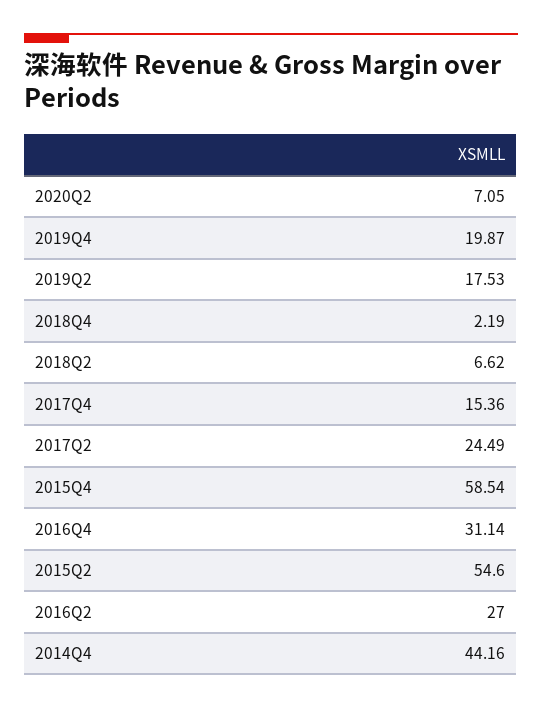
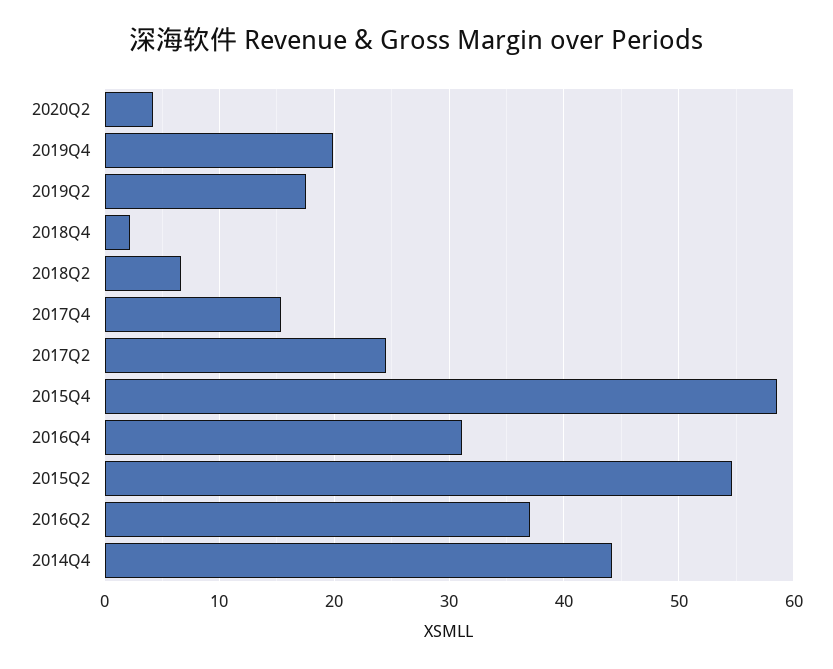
  {
-   "2020Q2": 7.05,
+   "2020Q2": 4,
    "2019Q4": 19.87,
    "2019Q2": 17.53,
    "2018Q4": 2.19,
    "2018Q2": 6.62,
    "2017Q4": 15.36,
    "2017Q2": 24.49,
    "2015Q4": 58.54,
    "2016Q4": 31.14,
    "2015Q2": 54.6,
-   "2016Q2": 27,
+   "2016Q2": 37,
    "2014Q4": 44.16
  }

